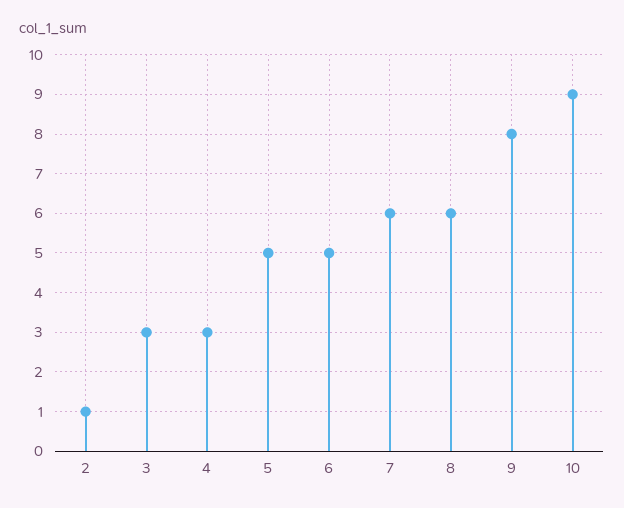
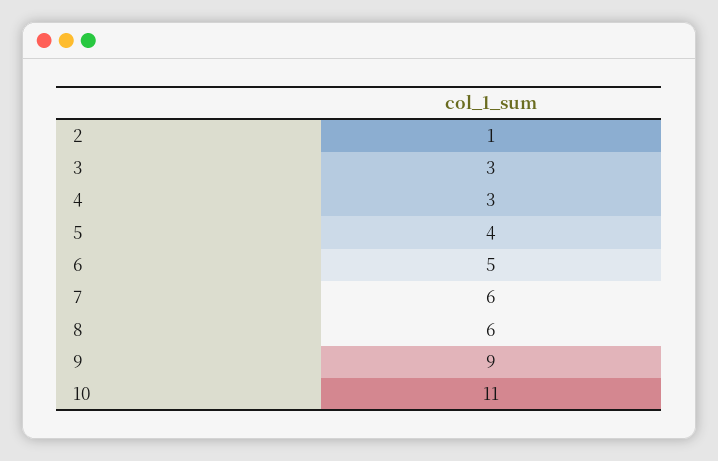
  {
    "2": 1,
    "3": 3,
    "4": 3,
-   "5": 5,
+   "5": 4,
    "6": 5,
    "7": 6,
    "8": 6,
-   "9": 8,
+   "9": 9,
-   "10": 9
+   "10": 11
  }

